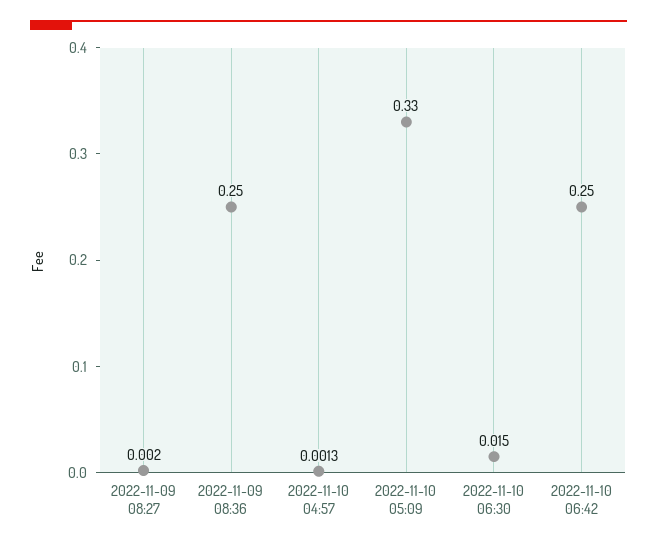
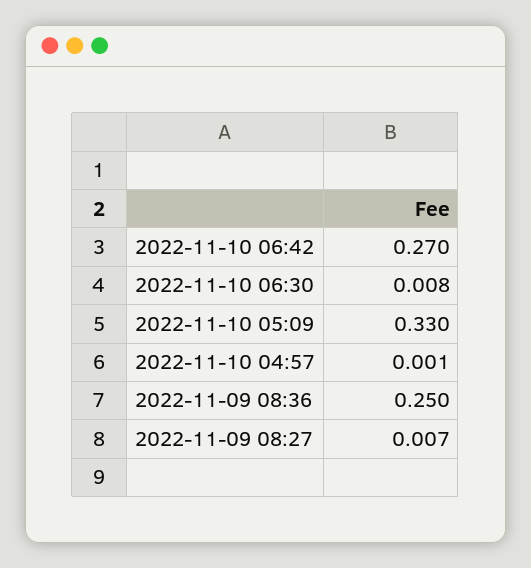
  {
-   "2022-11-09 08:27": 0.002,
+   "2022-11-09 08:27": 0.007,
    "2022-11-09 08:36": 0.25,
    "2022-11-10 04:57": 0.0013,
    "2022-11-10 05:09": 0.33,
-   "2022-11-10 06:30": 0.015,
+   "2022-11-10 06:30": 0.008,
-   "2022-11-10 06:42": 0.25
+   "2022-11-10 06:42": 0.27
  }

